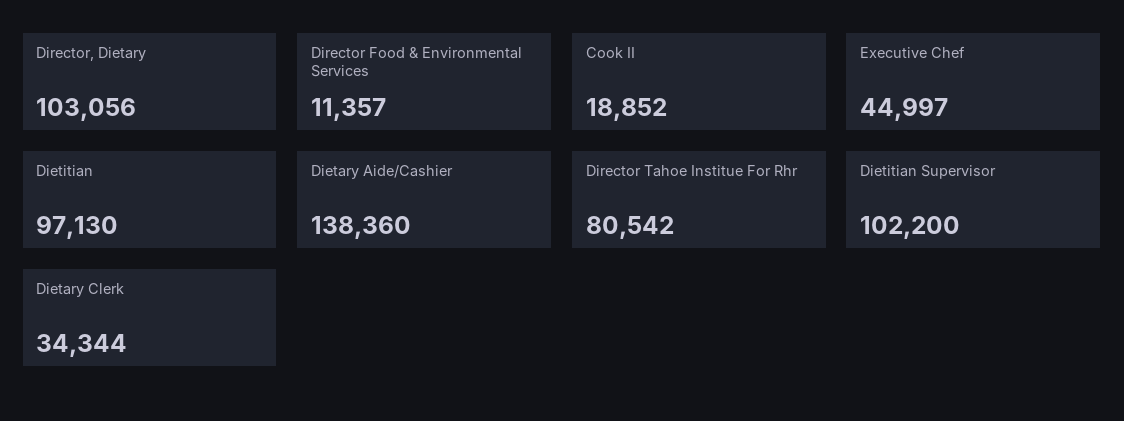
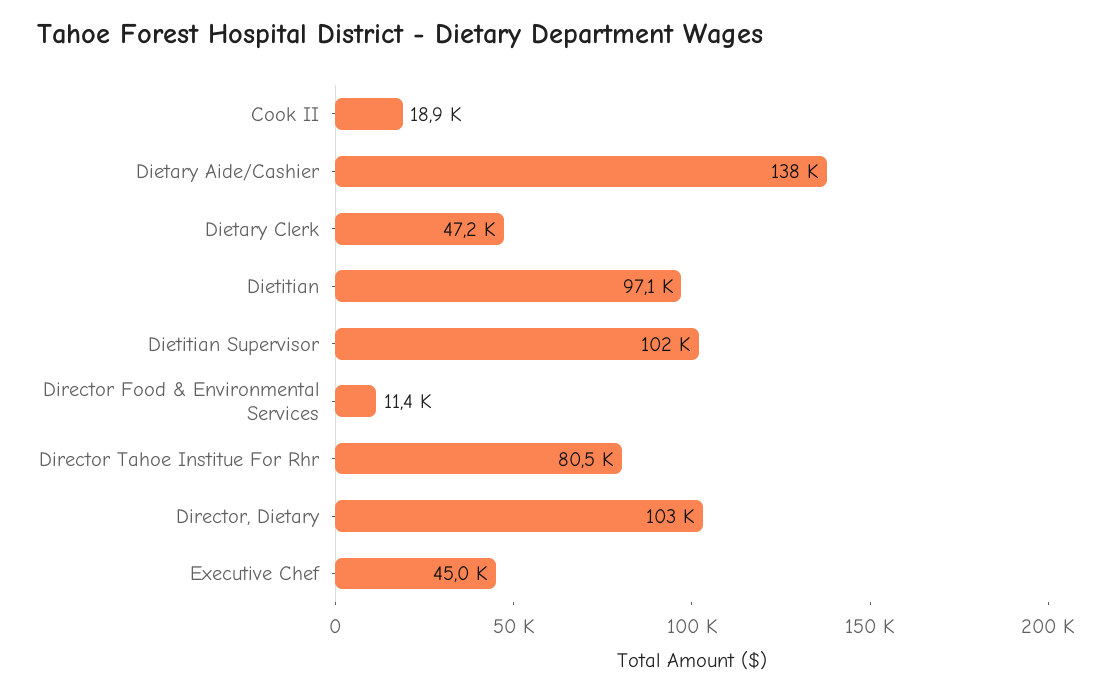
  {
    "Director, Dietary": 103056,
    "Director Food & Environmental Services": 11357,
    "Cook II": 18852,
    "Executive Chef": 44997,
    "Dietitian": 97130,
    "Dietary Aide/Cashier": 138360,
    "Director Tahoe Institue For Rhr": 80542,
    "Dietitian Supervisor": 102200,
-   "Dietary Clerk": 34344
+   "Dietary Clerk": 47200
  }

